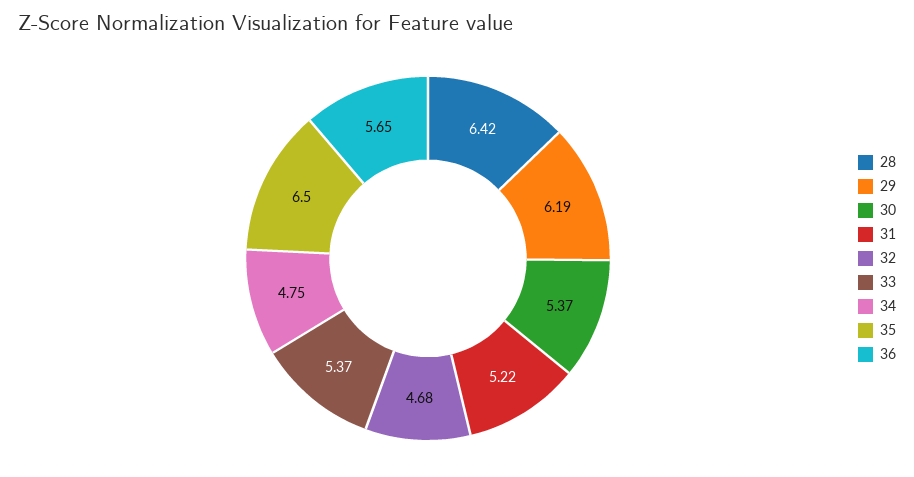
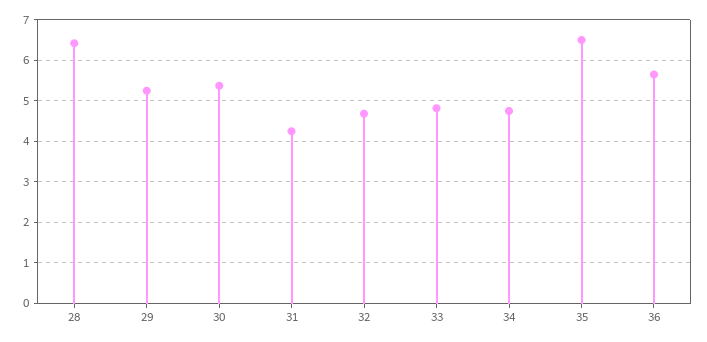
  {
    "28": 6.42,
-   "29": 6.19,
+   "29": 5.2,
    "30": 5.37,
-   "31": 5.22,
+   "31": 4.2,
    "32": 4.68,
-   "33": 5.37,
+   "33": 4.8,
    "34": 4.75,
    "35": 6.5,
    "36": 5.65
  }

